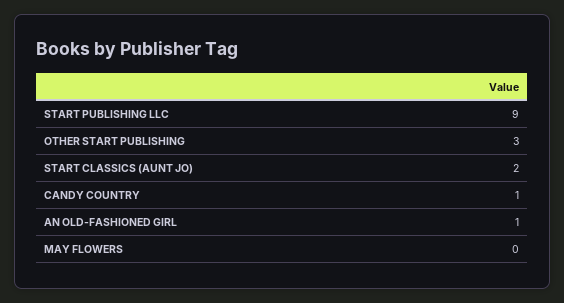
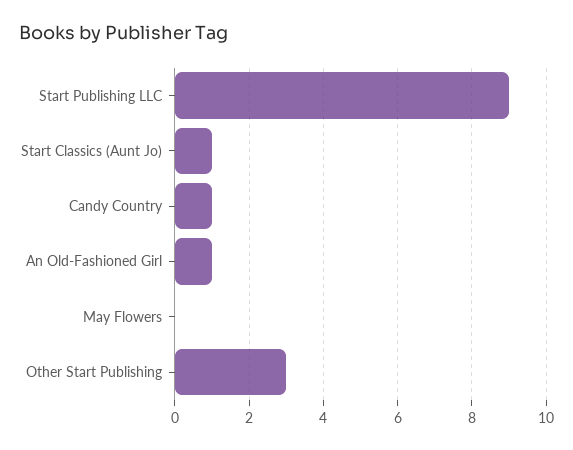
  {
    "START PUBLISHING LLC": 9,
    "OTHER START PUBLISHING": 3,
-   "START CLASSICS (AUNT JO)": 2,
+   "START CLASSICS (AUNT JO)": 1,
    "CANDY COUNTRY": 1,
    "AN OLD-FASHIONED GIRL": 1,
    "MAY FLOWERS": 0
  }

